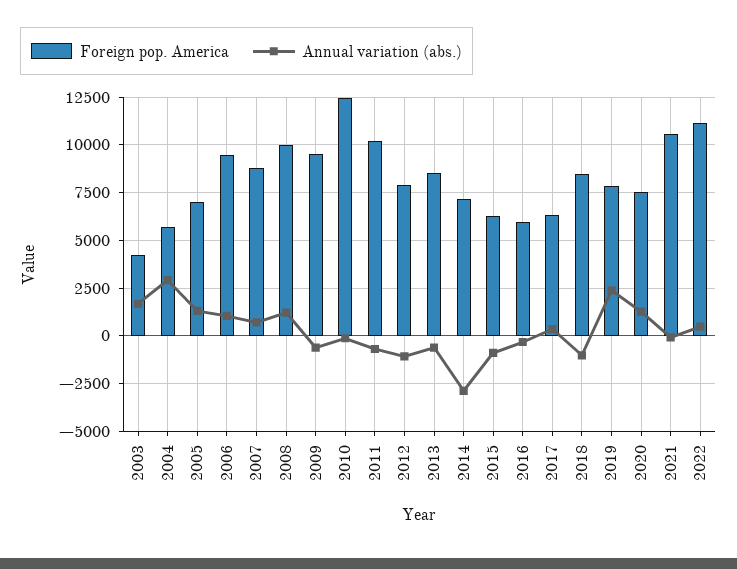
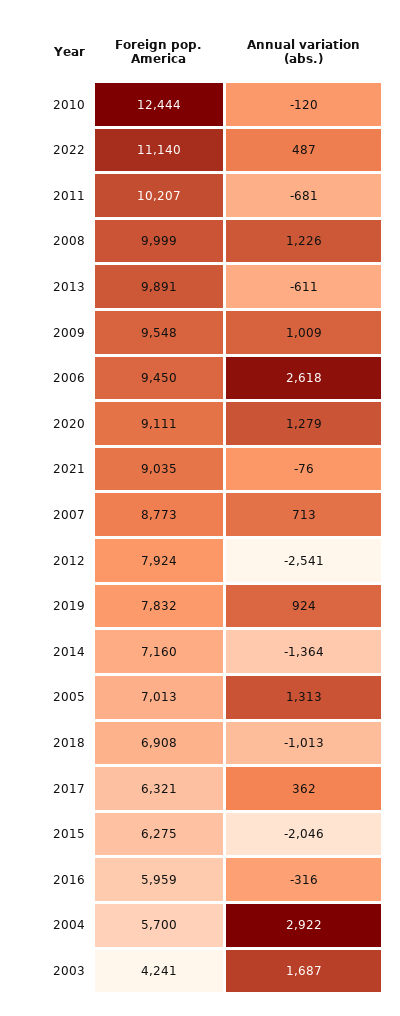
  {
    "Foreign pop. America": {
      "2003": 4241,
      "2004": 5700,
      "2005": 7013,
      "2006": 9450,
      "2007": 8773,
      "2008": 9999,
      "2009": 9548,
      "2010": 12444,
      "2011": 10207,
      "2012": 7924,
-     "2013": 8500,
+     "2013": 9891,
      "2014": 7160,
      "2015": 6275,
      "2016": 5959,
      "2017": 6321,
-     "2018": 8500,
+     "2018": 6908,
      "2019": 7832,
-     "2020": 7500,
+     "2020": 9111,
-     "2021": 10500,
+     "2021": 9035,
      "2022": 11140
    },
    "Annual variation (abs.)": {
      "2003": 1687,
      "2004": 2922,
      "2005": 1313,
-     "2006": 1000,
+     "2006": 2618,
      "2007": 713,
      "2008": 1226,
-     "2009": -500,
+     "2009": 1009,
      "2010": -120,
      "2011": -681,
-     "2012": -1000,
+     "2012": -2541,
      "2013": -611,
-     "2014": -3000,
+     "2014": -1364,
-     "2015": -1000,
+     "2015": -2046,
      "2016": -316,
      "2017": 362,
      "2018": -1013,
-     "2019": 2500,
+     "2019": 924,
      "2020": 1279,
      "2021": -76,
      "2022": 487
    }
  }

